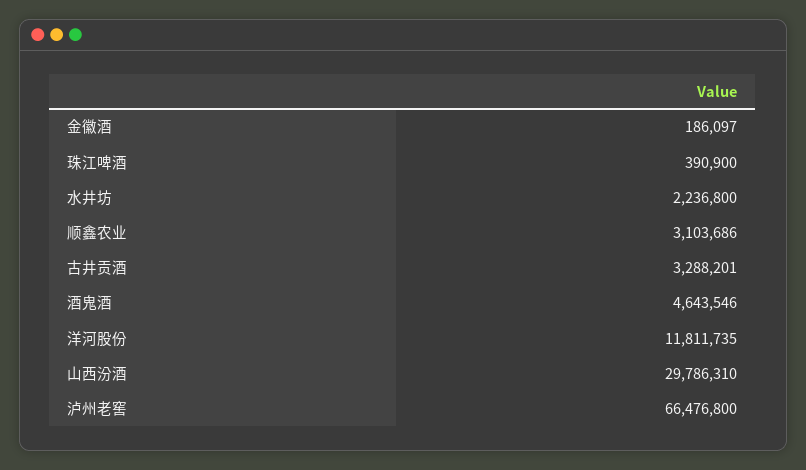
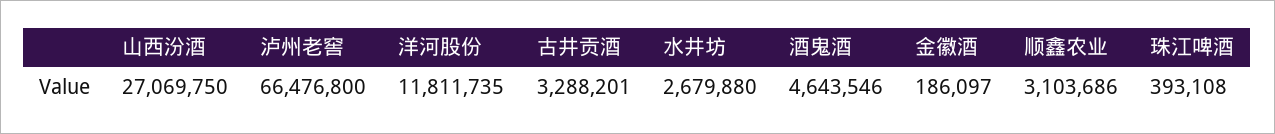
  {
    "金徽酒": 186097,
-   "珠江啤酒": 390900,
+   "珠江啤酒": 393108,
-   "水井坊": 2236800,
+   "水井坊": 2679880,
    "顺鑫农业": 3103686,
    "古井贡酒": 3288201,
    "酒鬼酒": 4643546,
    "洋河股份": 11811735,
-   "山西汾酒": 29786310,
+   "山西汾酒": 27069750,
    "泸州老窖": 66476800
  }

